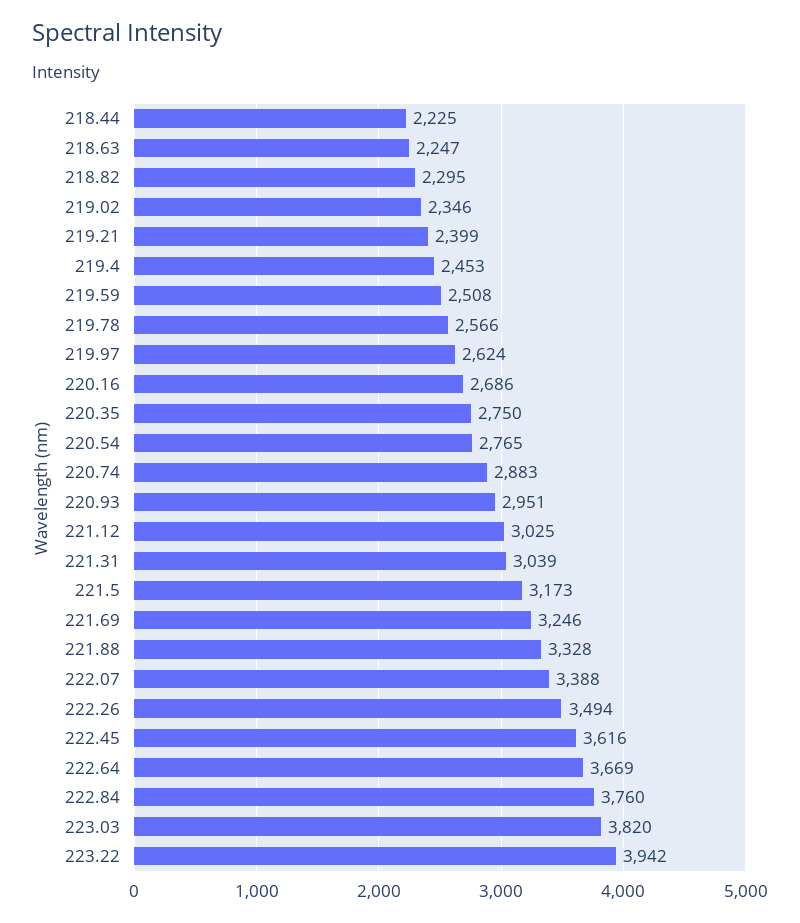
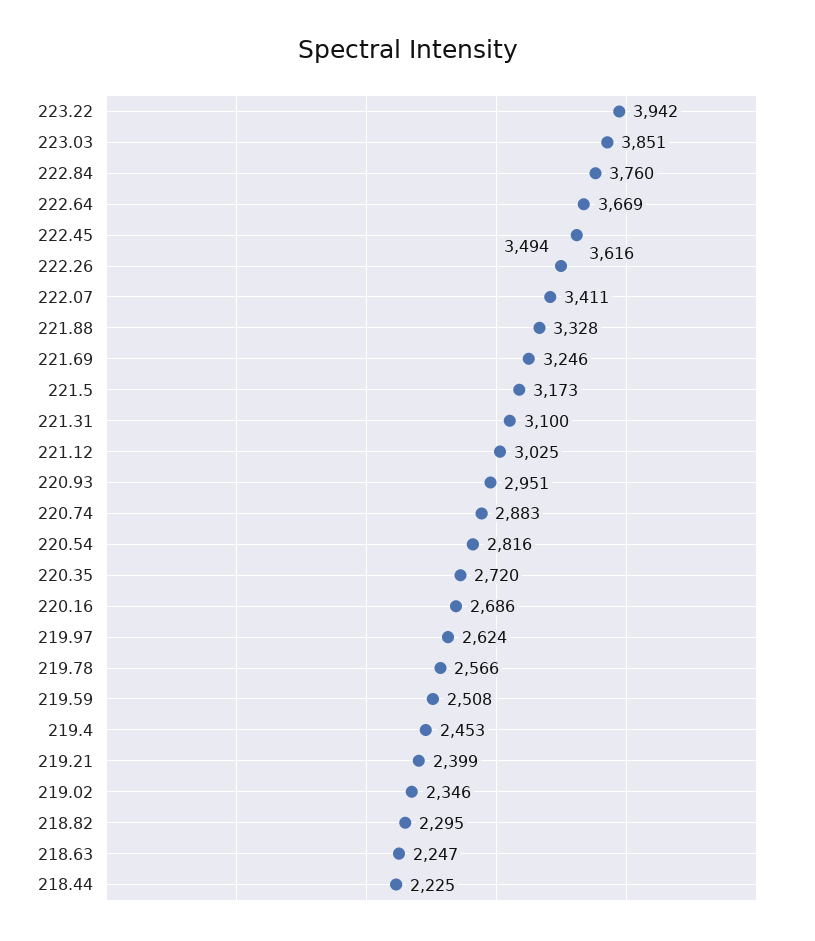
  {
    "218.44": 2225,
    "218.63": 2247,
    "218.82": 2295,
    "219.02": 2346,
    "219.21": 2399,
    "219.4": 2453,
    "219.59": 2508,
    "219.78": 2566,
    "219.97": 2624,
    "220.16": 2686,
-   "220.35": 2750,
+   "220.35": 2720,
-   "220.54": 2765,
+   "220.54": 2816,
    "220.74": 2883,
    "220.93": 2951,
    "221.12": 3025,
-   "221.31": 3039,
+   "221.31": 3100,
    "221.5": 3173,
    "221.69": 3246,
    "221.88": 3328,
-   "222.07": 3388,
+   "222.07": 3411,
    "222.26": 3494,
    "222.45": 3616,
    "222.64": 3669,
    "222.84": 3760,
-   "223.03": 3820,
+   "223.03": 3851,
    "223.22": 3942
  }

